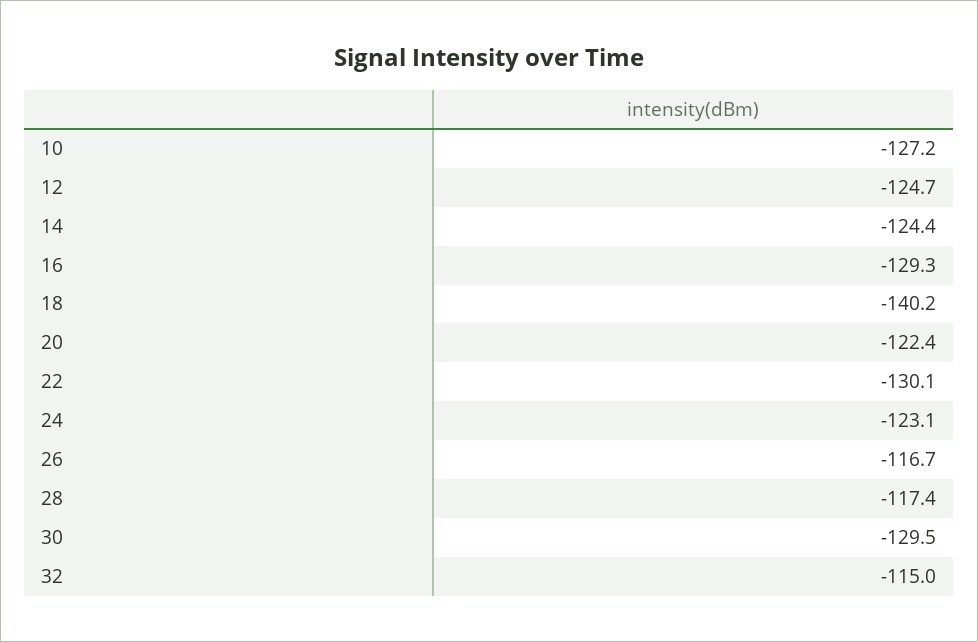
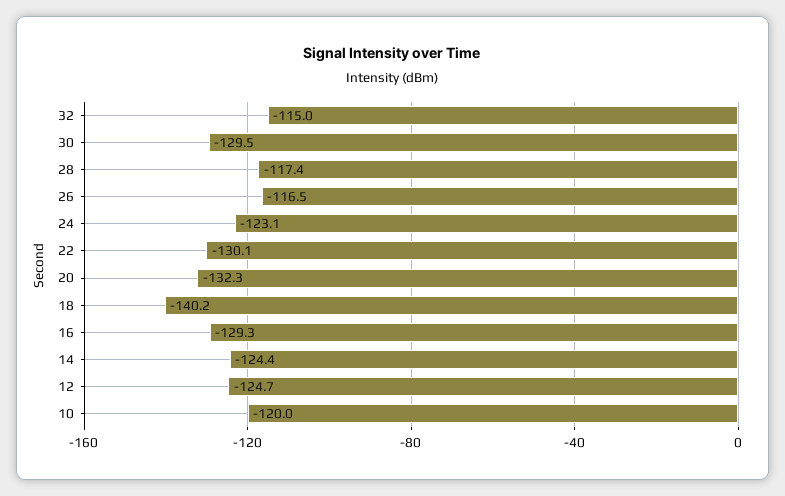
  {
-   "10": -127.2,
+   "10": -120,
    "12": -124.7,
    "14": -124.4,
    "16": -129.3,
    "18": -140.2,
-   "20": -122.4,
+   "20": -132.3,
    "22": -130.1,
    "24": -123.1,
-   "26": -116.7,
+   "26": -116.5,
    "28": -117.4,
    "30": -129.5,
    "32": -115
  }

